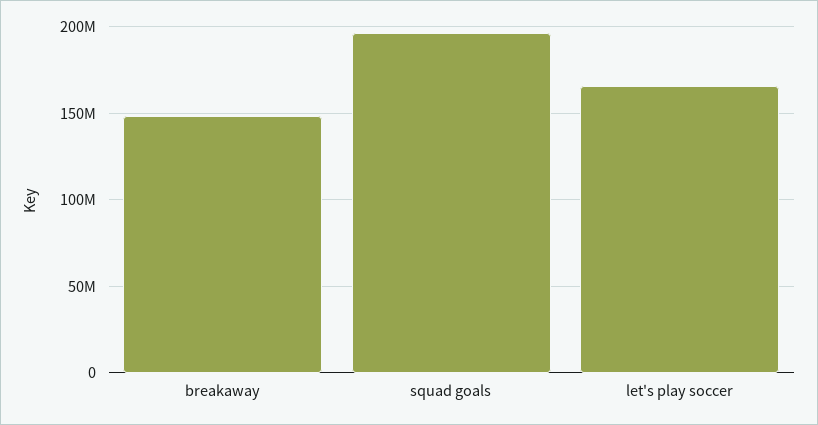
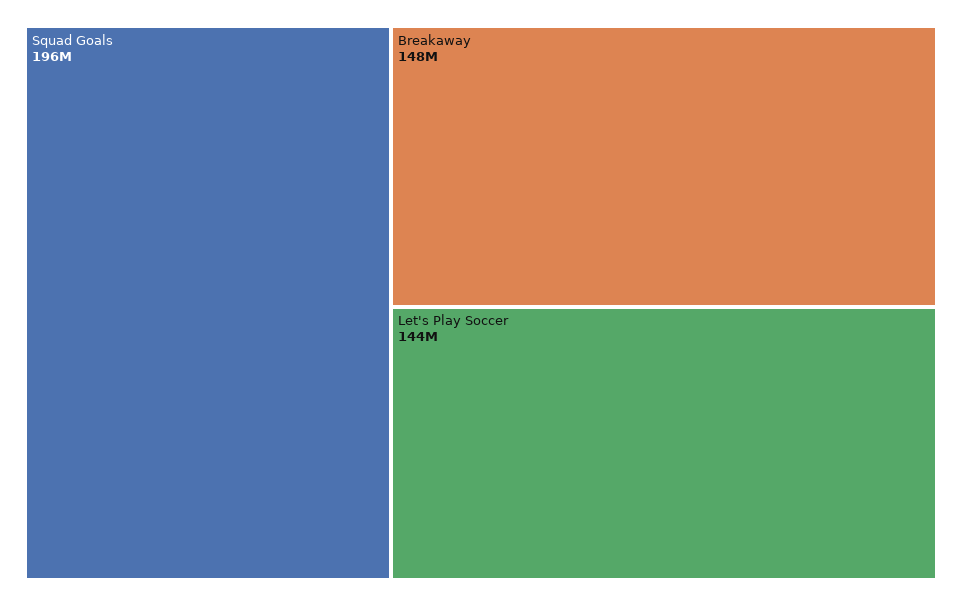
  {
    "breakaway": 148000000,
    "squad goals": 196000000,
-   "let's play soccer": 165000000
+   "let's play soccer": 144000000
  }

